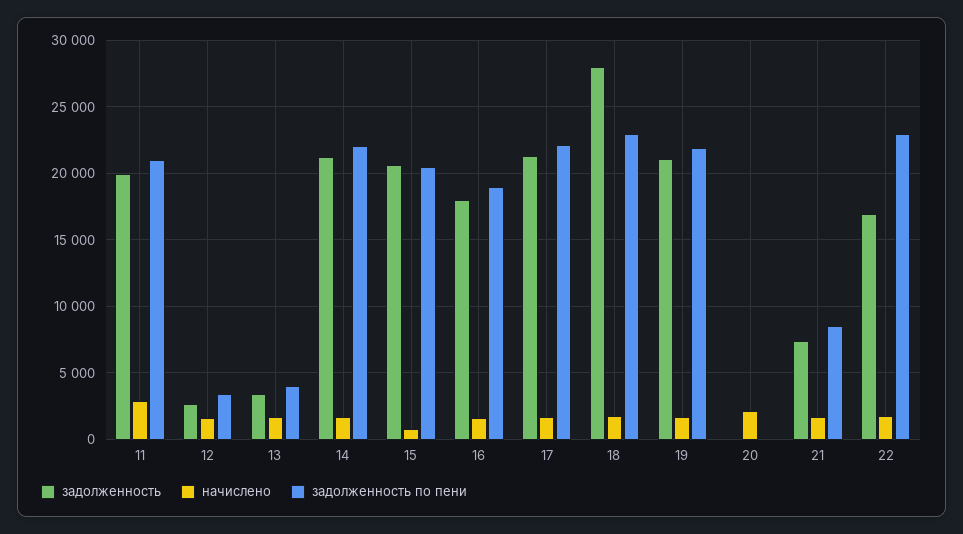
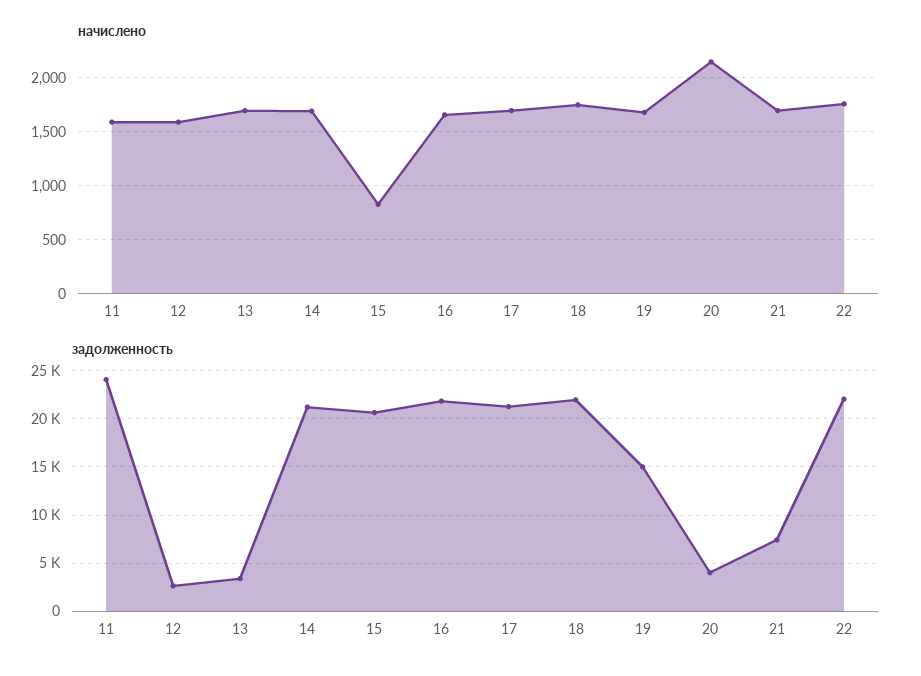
  {
    "задолженность": {
-     "11": 20000,
+     "11": 24000,
      "12": 2500,
      "13": 3500,
      "14": 21000,
      "15": 20500,
-     "16": 18000,
+     "16": 22000,
      "17": 21500,
-     "18": 28000,
+     "18": 22000,
-     "19": 21000,
+     "19": 15000,
-     "20": 0,
+     "20": 4000,
      "21": 7500,
-     "22": 17000
+     "22": 22000
    },
    "начислено": {
-     "11": 3000,
+     "11": 1600,
      "12": 1600,
      "13": 1700,
      "14": 1700,
      "15": 800,
      "16": 1700,
      "17": 1700,
      "18": 1700,
      "19": 1700,
      "20": 2100,
      "21": 1700,
      "22": 1800
-   },
+   }
-   "задолженность по пени": {
-     "11": 21000,
-     "12": 3500,
-     "13": 4000,
-     "14": 22000,
-     "15": 20500,
-     "16": 19000,
-     "17": 22000,
-     "18": 23000,
-     "19": 22000,
-     "20": 0,
-     "21": 8500,
-     "22": 23000
-   }
  }

